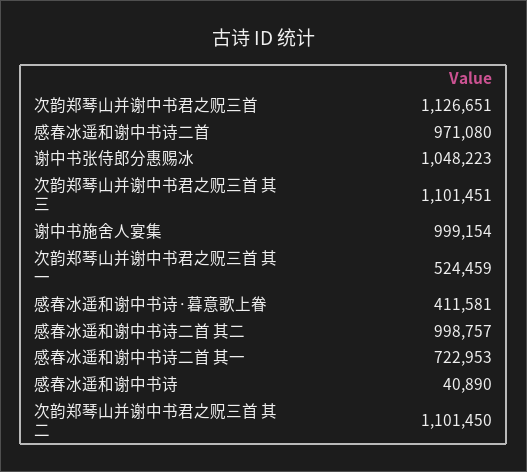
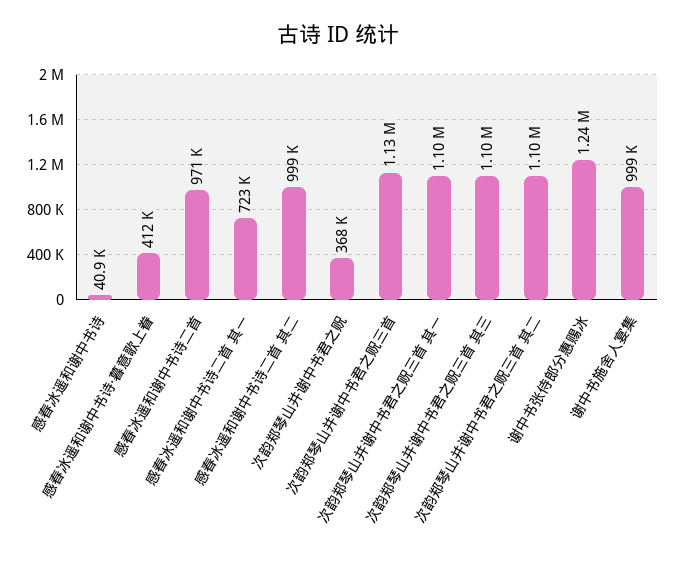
  {
    "次韵郑琴山并谢中书君之贶三首": 1126651,
    "感春冰遥和谢中书诗二首": 971080,
-   "谢中书张侍郎分惠赐冰": 1048223,
+   "谢中书张侍郎分惠赐冰": 1240000,
    "次韵郑琴山并谢中书君之贶三首 其三": 1101451,
    "谢中书施舍人宴集": 999154,
-   "次韵郑琴山并谢中书君之贶三首 其一": 524459,
+   "次韵郑琴山并谢中书君之贶三首 其一": 1100000,
    "感春冰遥和谢中书诗·暮意歌上眷": 411581,
    "感春冰遥和谢中书诗二首 其二": 998757,
    "感春冰遥和谢中书诗二首 其一": 722953,
    "感春冰遥和谢中书诗": 40890,
-   "次韵郑琴山并谢中书君之贶三首 其二": 1101450
+   "次韵郑琴山并谢中书君之贶三首 其二": 1101450,
+   "次韵郑琴山并谢中书君之贶": 368000
  }

